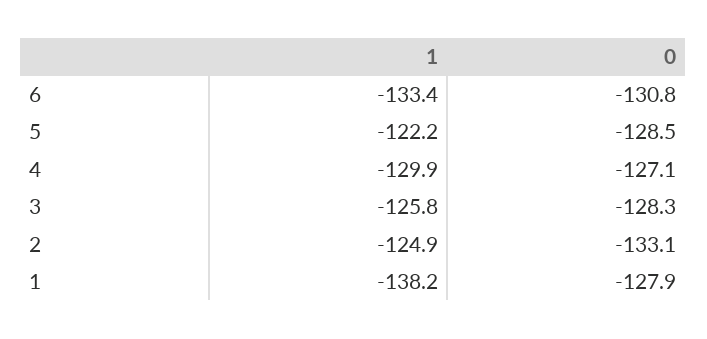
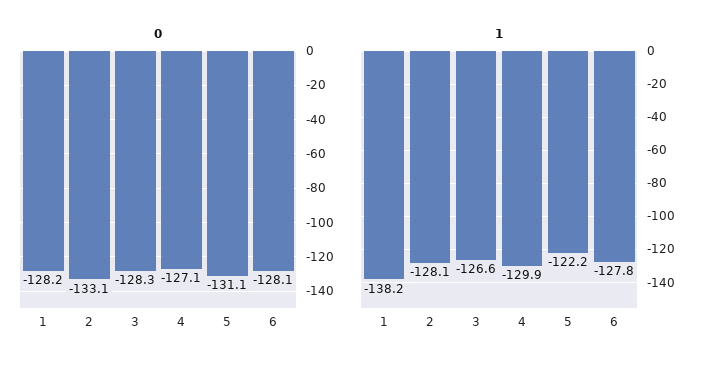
  {
    "1": {
-     "6": -133.4,
+     "6": -127.8,
      "5": -122.2,
      "4": -129.9,
-     "3": -125.8,
+     "3": -126.6,
-     "2": -124.9,
+     "2": -128.1,
      "1": -138.2
    },
    "0": {
-     "6": -130.8,
+     "6": -128.1,
-     "5": -128.5,
+     "5": -131.1,
      "4": -127.1,
      "3": -128.3,
      "2": -133.1,
-     "1": -127.9
+     "1": -128.2
    }
  }

